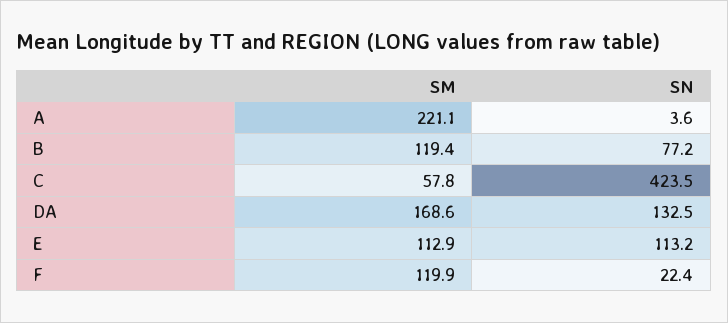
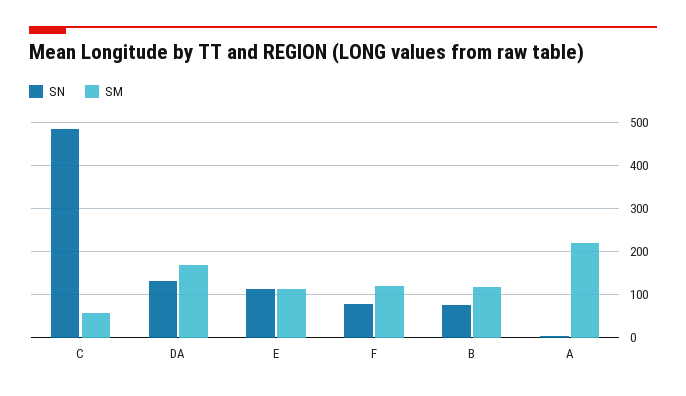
  {
    "SM": {
      "A": 221.1,
      "B": 119.4,
      "C": 57.8,
      "DA": 168.6,
      "E": 112.9,
      "F": 119.9
    },
    "SN": {
      "A": 3.6,
      "B": 77.2,
-     "C": 423.5,
+     "C": 480,
      "DA": 132.5,
      "E": 113.2,
-     "F": 22.4
+     "F": 80
    }
  }

